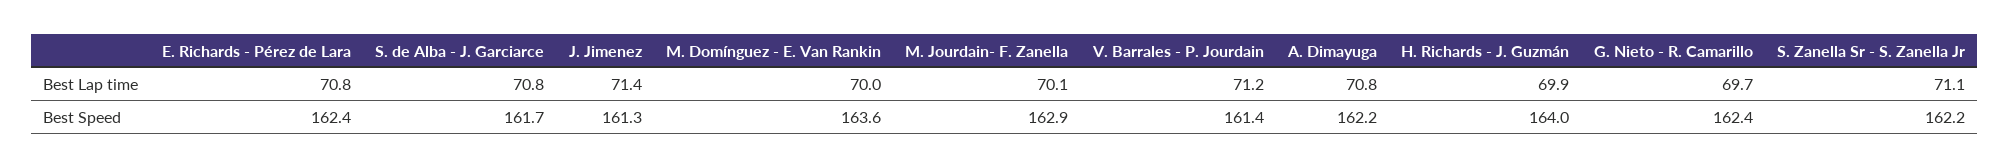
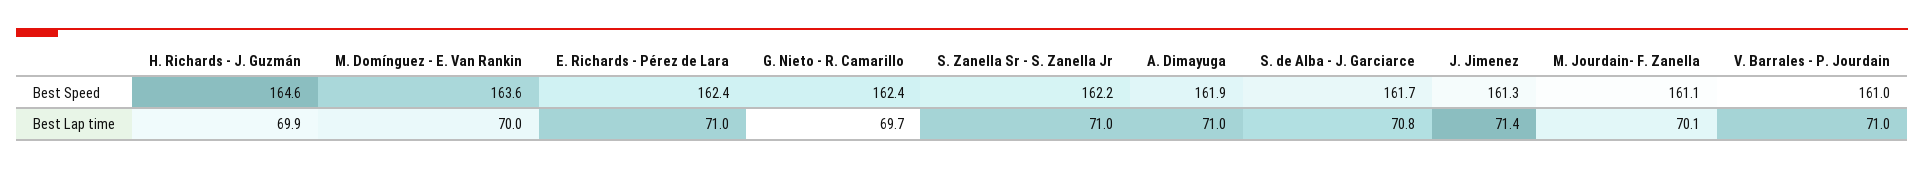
  {
    "E. Richards - Pérez de Lara": {
-     "Best Lap time": 70.8,
+     "Best Lap time": 71,
      "Best Speed": 162.4
    },
    "S. de Alba - J. Garciarce": {
      "Best Lap time": 70.8,
      "Best Speed": 161.7
    },
    "J. Jimenez": {
      "Best Lap time": 71.4,
      "Best Speed": 161.3
    },
    "M. Domínguez - E. Van Rankin": {
      "Best Lap time": 70,
      "Best Speed": 163.6
    },
    "M. Jourdain- F. Zanella": {
      "Best Lap time": 70.1,
-     "Best Speed": 162.9
+     "Best Speed": 161.1
    },
    "V. Barrales - P. Jourdain": {
-     "Best Lap time": 71.2,
+     "Best Lap time": 71,
-     "Best Speed": 161.4
+     "Best Speed": 161
    },
    "A. Dimayuga": {
-     "Best Lap time": 70.8,
+     "Best Lap time": 71,
-     "Best Speed": 162.2
+     "Best Speed": 161.9
    },
    "H. Richards - J. Guzmán": {
      "Best Lap time": 69.9,
-     "Best Speed": 164
+     "Best Speed": 164.6
    },
    "G. Nieto - R. Camarillo": {
      "Best Lap time": 69.7,
      "Best Speed": 162.4
    },
    "S. Zanella Sr - S. Zanella Jr": {
-     "Best Lap time": 71.1,
+     "Best Lap time": 71,
      "Best Speed": 162.2
    }
  }

